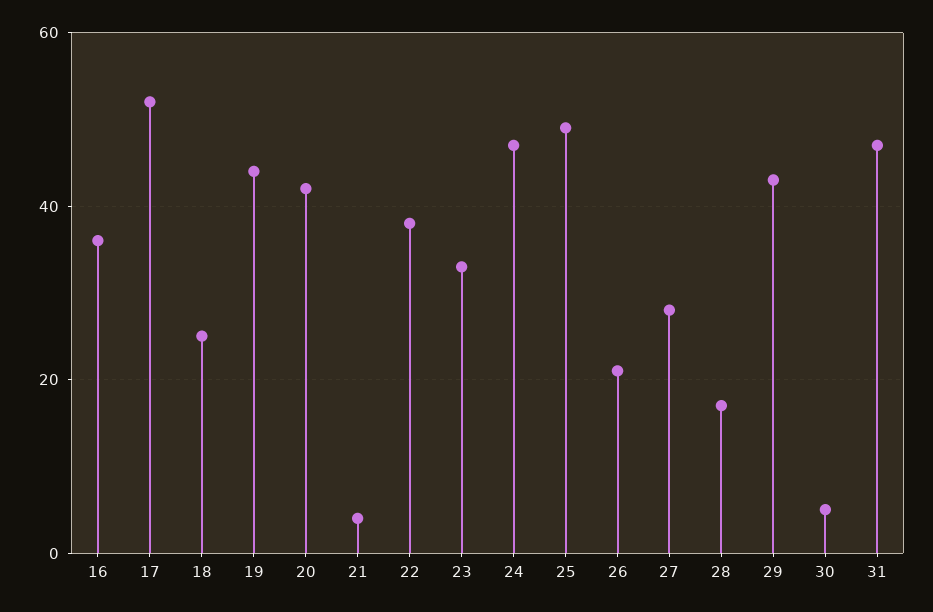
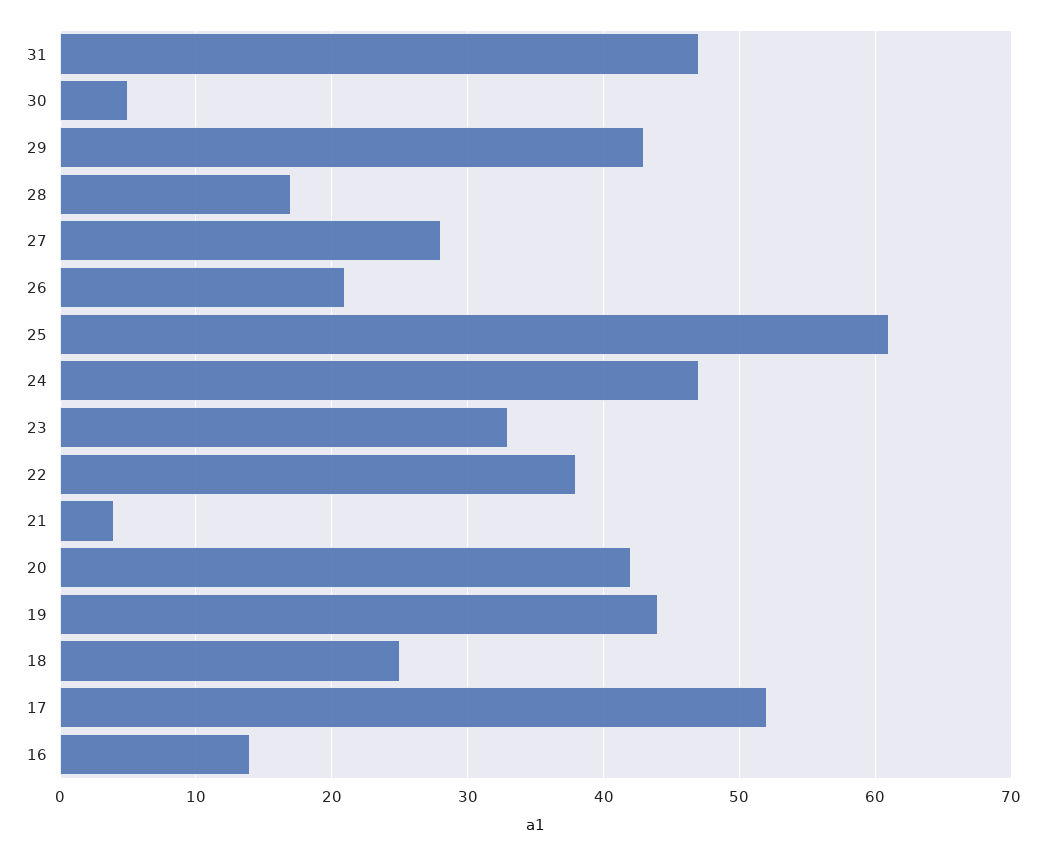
  {
-   "16": 35,
+   "16": 14,
    "17": 52,
    "18": 25,
    "19": 44,
    "20": 42,
    "21": 4,
    "22": 38,
    "23": 33,
    "24": 47,
-   "25": 50,
+   "25": 61,
    "26": 21,
    "27": 28,
    "28": 17,
    "29": 43,
    "30": 5,
    "31": 47
  }

